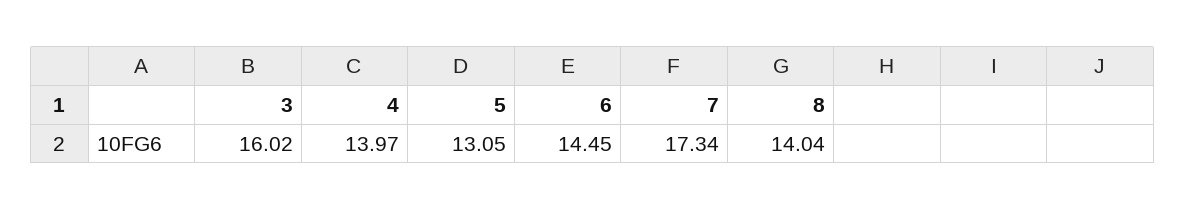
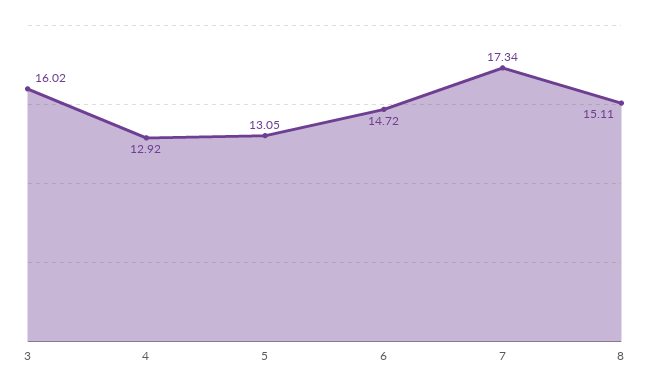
  {
    "3": 16.02,
-   "4": 13.97,
+   "4": 12.92,
    "5": 13.05,
-   "6": 14.45,
+   "6": 14.72,
    "7": 17.34,
-   "8": 14.04
+   "8": 15.11
  }

